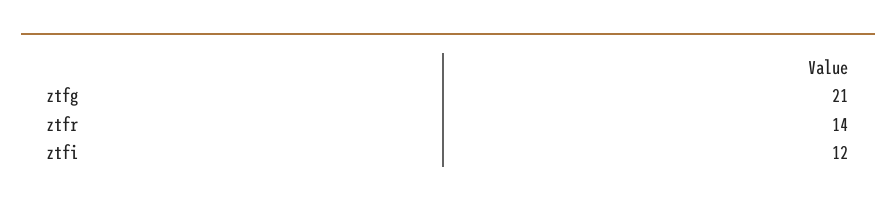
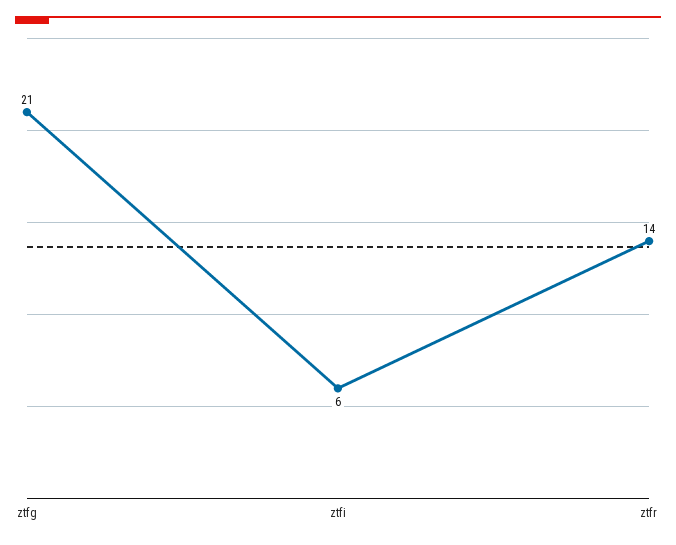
  {
    "ztfg": 21,
    "ztfr": 14,
-   "ztfi": 12
+   "ztfi": 6
  }

